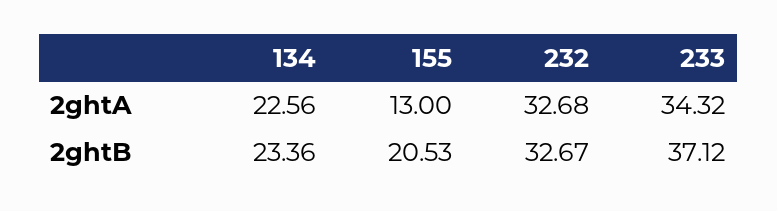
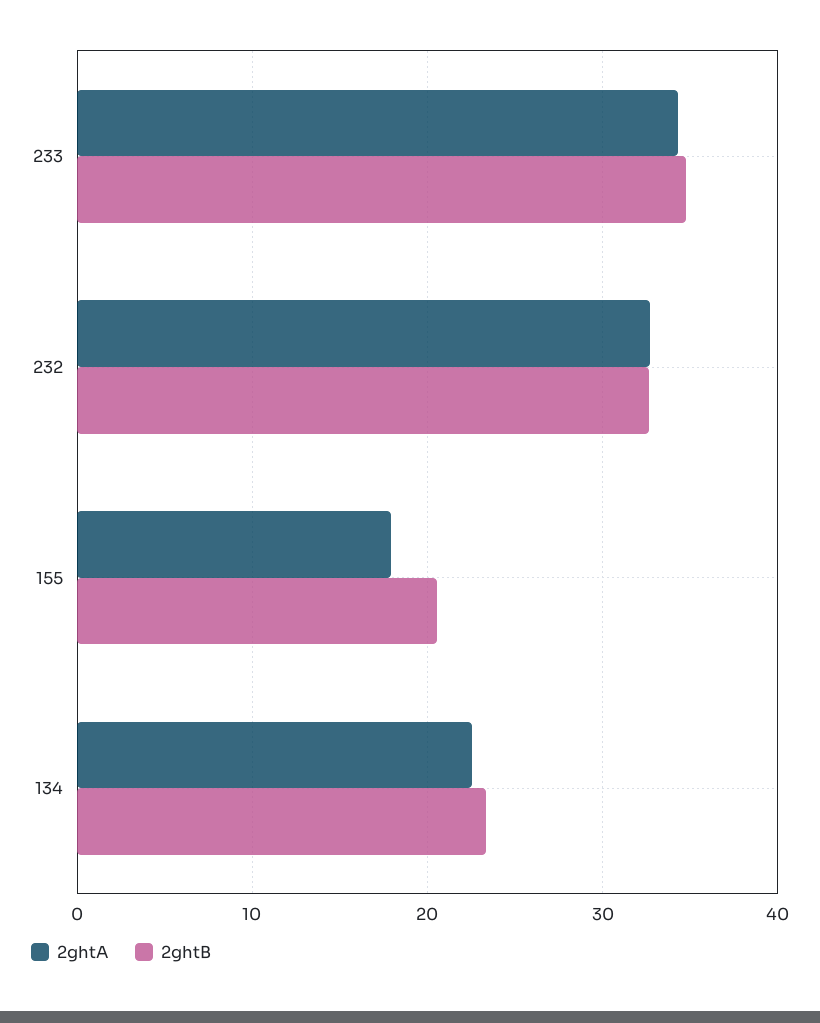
  {
    "2ghtA": {
      "134": 22.56,
-     "155": 13,
+     "155": 18,
      "232": 32.68,
      "233": 34.32
    },
    "2ghtB": {
      "134": 23.36,
      "155": 20.53,
      "232": 32.67,
-     "233": 37.12
+     "233": 35
    }
  }

